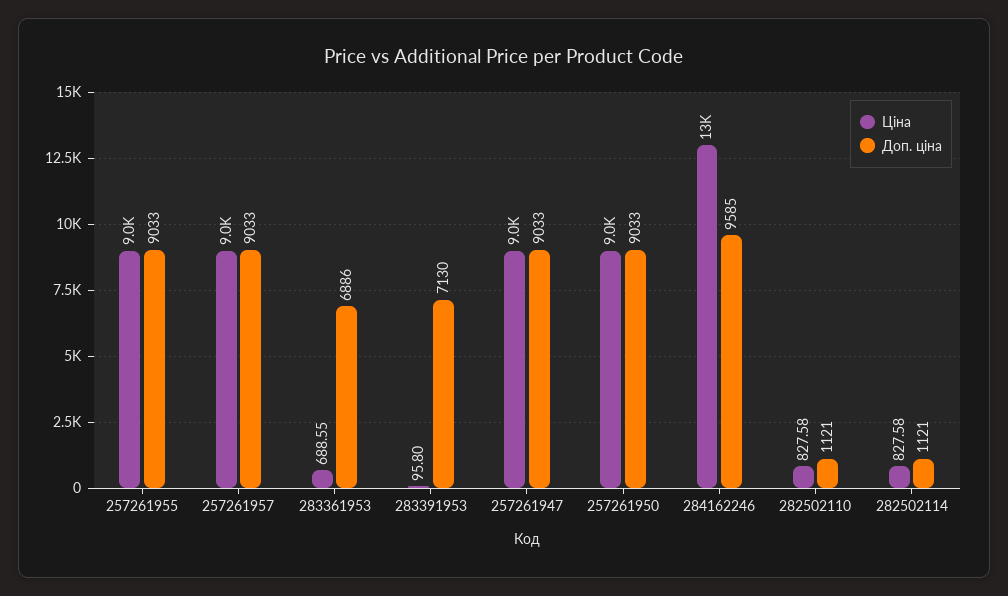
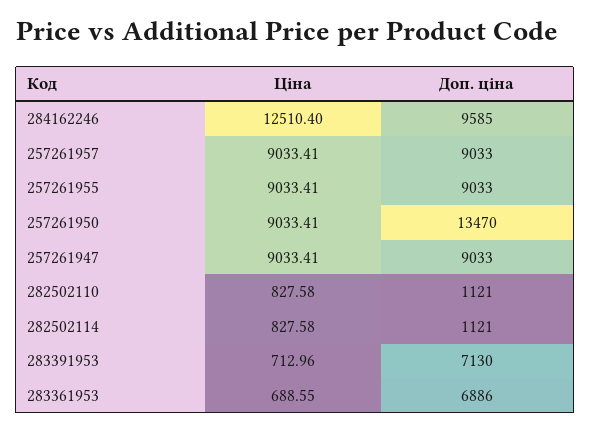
  {
    "Ціна": {
      "257261955": 9033.41,
      "257261957": 9033.41,
      "283361953": 688.55,
-     "283391953": 95.8,
+     "283391953": 712.96,
      "257261947": 9033.41,
      "257261950": 9033.41,
      "284162246": 12510.4,
      "282502110": 827.58,
      "282502114": 827.58
    },
    "Доп. ціна": {
      "257261955": 9033,
      "257261957": 9033,
      "283361953": 6886,
      "283391953": 7130,
      "257261947": 9033,
-     "257261950": 9033,
+     "257261950": 13470,
      "284162246": 9585,
      "282502110": 1121,
      "282502114": 1121
    }
  }

